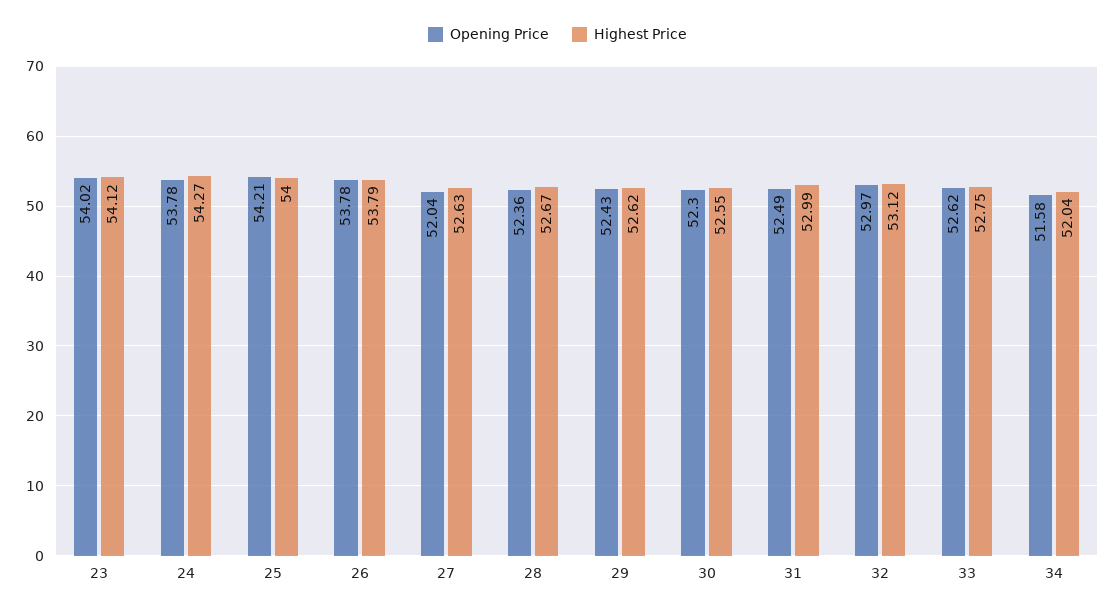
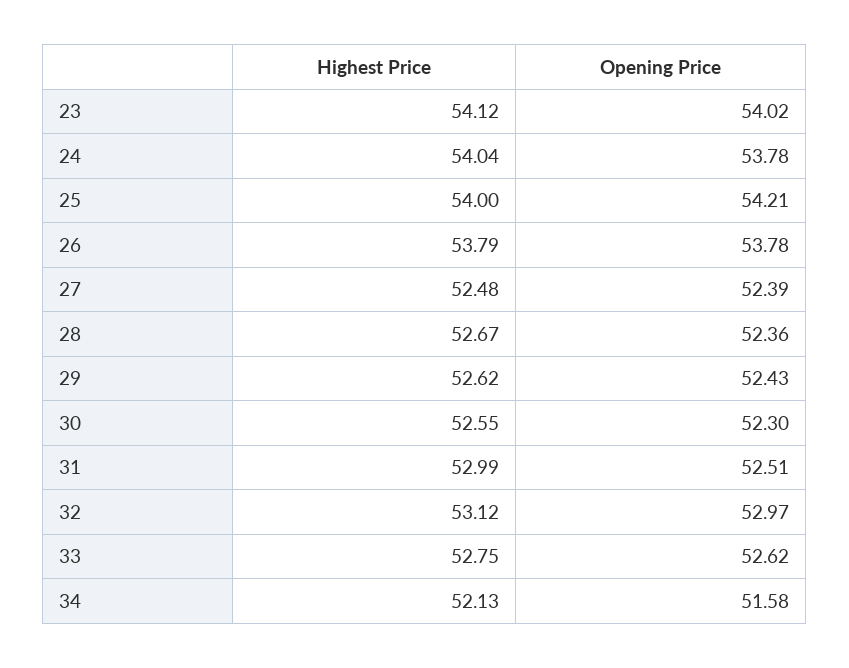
  {
    "Opening Price": {
      "23": 54.02,
      "24": 53.78,
      "25": 54.21,
      "26": 53.78,
-     "27": 52.04,
+     "27": 52.39,
      "28": 52.36,
      "29": 52.43,
      "30": 52.3,
-     "31": 52.49,
+     "31": 52.51,
      "32": 52.97,
      "33": 52.62,
      "34": 51.58
    },
    "Highest Price": {
      "23": 54.12,
-     "24": 54.27,
+     "24": 54.04,
      "25": 54,
      "26": 53.79,
-     "27": 52.63,
+     "27": 52.48,
      "28": 52.67,
      "29": 52.62,
      "30": 52.55,
      "31": 52.99,
      "32": 53.12,
      "33": 52.75,
-     "34": 52.04
+     "34": 52.13
    }
  }

